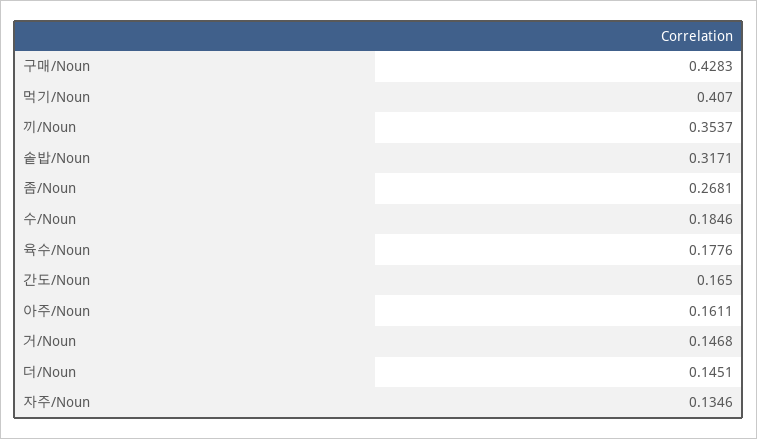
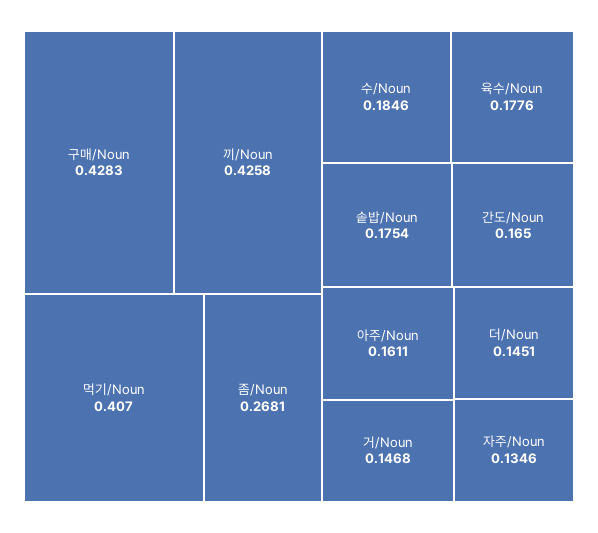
  {
    "구매/Noun": 0.4283,
    "먹기/Noun": 0.407,
-   "끼/Noun": 0.3537,
+   "끼/Noun": 0.4258,
-   "솥밥/Noun": 0.3171,
+   "솥밥/Noun": 0.1754,
    "좀/Noun": 0.2681,
    "수/Noun": 0.1846,
    "육수/Noun": 0.1776,
    "간도/Noun": 0.165,
    "아주/Noun": 0.1611,
    "거/Noun": 0.1468,
    "더/Noun": 0.1451,
    "자주/Noun": 0.1346
  }

